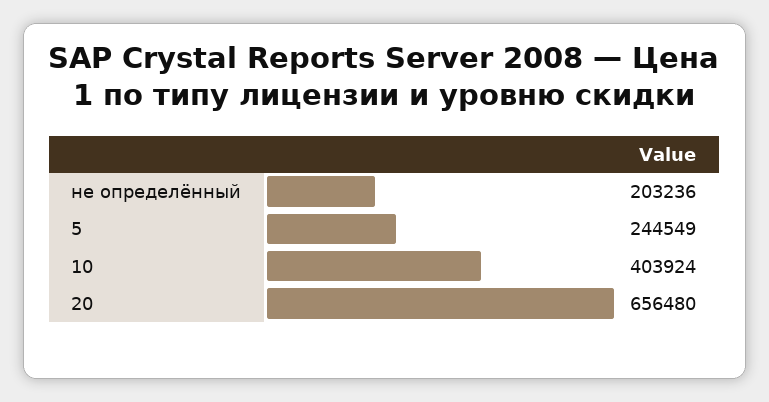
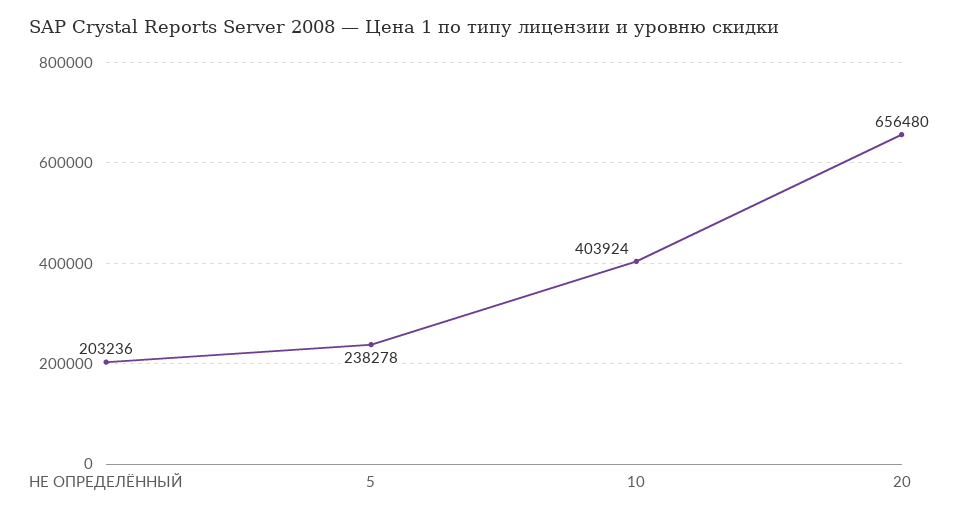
  {
    "не определённый": 203236,
-   "5": 244549,
+   "5": 238278,
    "10": 403924,
    "20": 656480
  }

